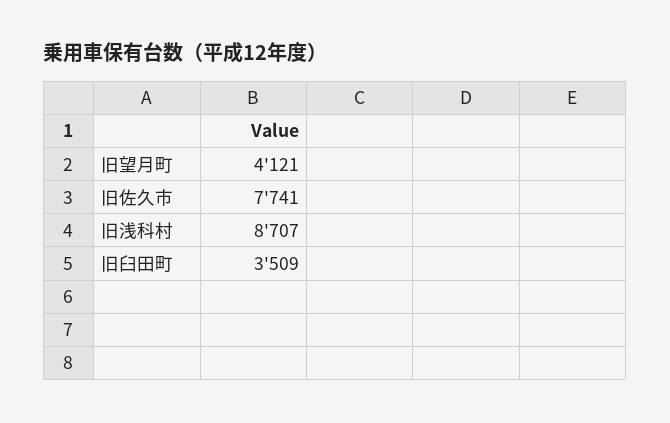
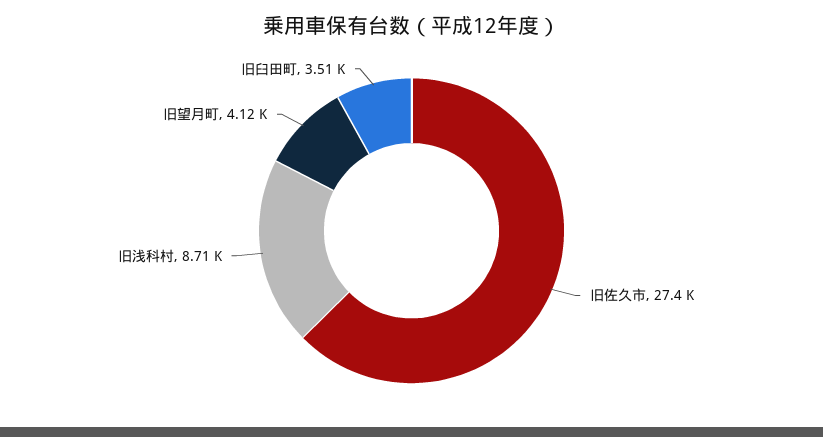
  {
    "旧望月町": 4121,
-   "旧佐久市": 7741,
+   "旧佐久市": 27400,
    "旧浅科村": 8707,
    "旧臼田町": 3509
  }

